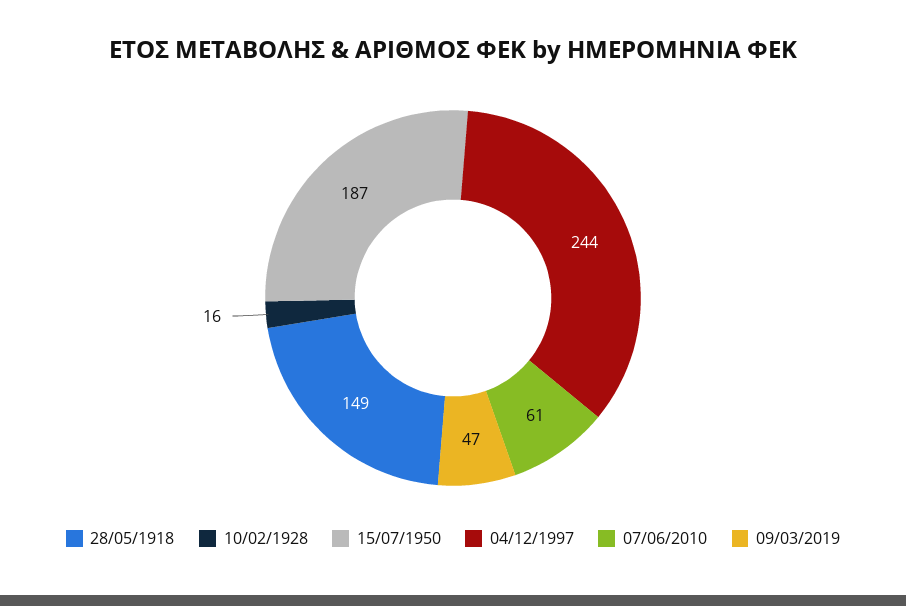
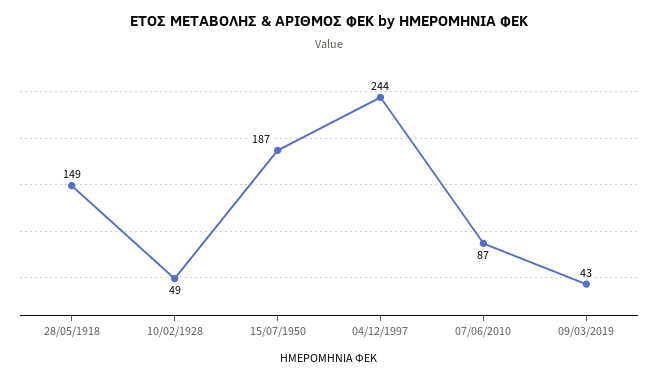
  {
    "28/05/1918": 149,
-   "10/02/1928": 16,
+   "10/02/1928": 49,
    "15/07/1950": 187,
    "04/12/1997": 244,
-   "07/06/2010": 61,
+   "07/06/2010": 87,
-   "09/03/2019": 47
+   "09/03/2019": 43
  }

